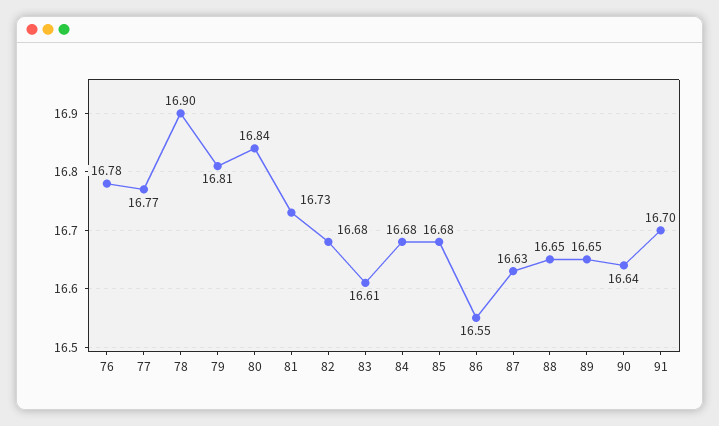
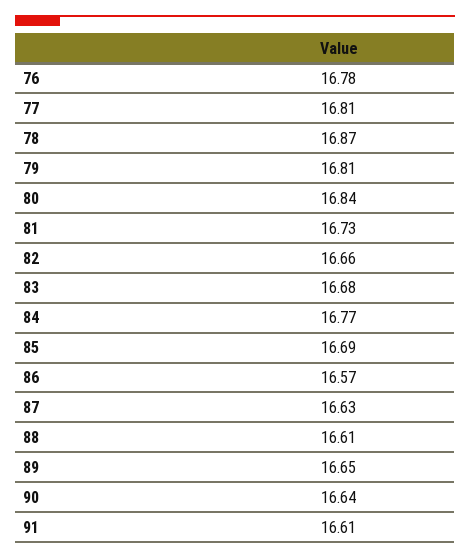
  {
    "76": 16.78,
-   "77": 16.77,
+   "77": 16.81,
-   "78": 16.9,
+   "78": 16.87,
    "79": 16.81,
    "80": 16.84,
    "81": 16.73,
-   "82": 16.68,
+   "82": 16.66,
-   "83": 16.61,
+   "83": 16.68,
-   "84": 16.68,
+   "84": 16.77,
-   "85": 16.68,
+   "85": 16.69,
-   "86": 16.55,
+   "86": 16.57,
    "87": 16.63,
-   "88": 16.65,
+   "88": 16.61,
    "89": 16.65,
    "90": 16.64,
-   "91": 16.7
+   "91": 16.61
  }

